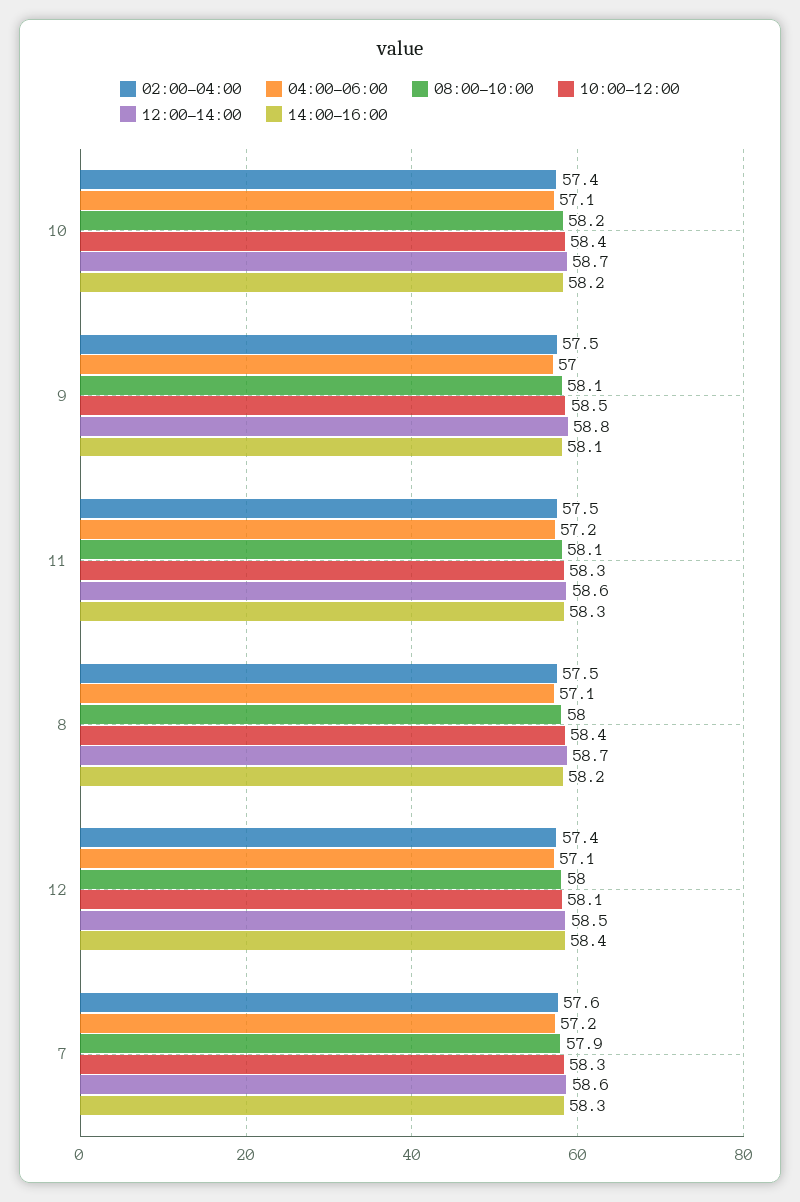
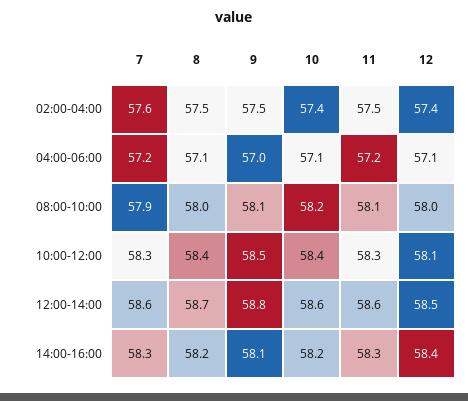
  {
    "02:00-04:00": {
      "10": 57.4,
      "9": 57.5,
      "11": 57.5,
      "8": 57.5,
      "12": 57.4,
      "7": 57.6
    },
    "04:00-06:00": {
      "10": 57.1,
      "9": 57,
      "11": 57.2,
      "8": 57.1,
      "12": 57.1,
      "7": 57.2
    },
    "08:00-10:00": {
      "10": 58.2,
      "9": 58.1,
      "11": 58.1,
      "8": 58,
      "12": 58,
      "7": 57.9
    },
    "10:00-12:00": {
      "10": 58.4,
      "9": 58.5,
      "11": 58.3,
      "8": 58.4,
      "12": 58.1,
      "7": 58.3
    },
    "12:00-14:00": {
-     "10": 58.7,
+     "10": 58.6,
      "9": 58.8,
      "11": 58.6,
      "8": 58.7,
      "12": 58.5,
      "7": 58.6
    },
    "14:00-16:00": {
      "10": 58.2,
      "9": 58.1,
      "11": 58.3,
      "8": 58.2,
      "12": 58.4,
      "7": 58.3
    }
  }

